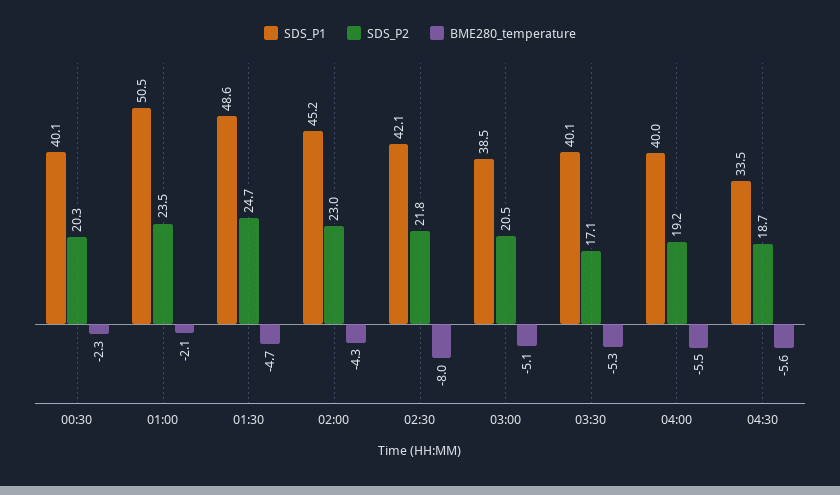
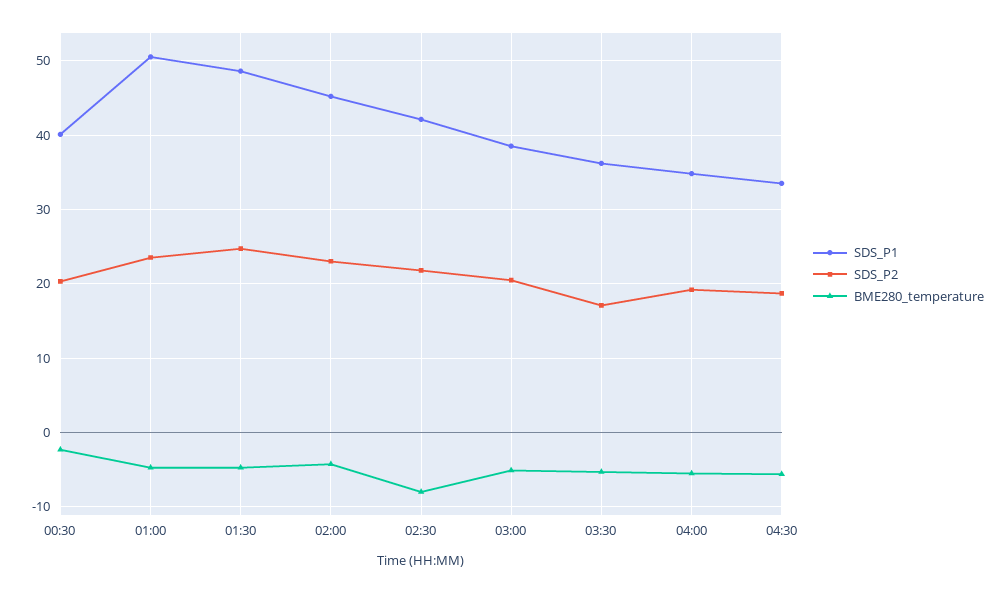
  {
    "SDS_P1": {
      "00:30": 40.1,
      "01:00": 50.5,
      "01:30": 48.6,
      "02:00": 45.2,
      "02:30": 42.1,
      "03:00": 38.5,
-     "03:30": 40.1,
+     "03:30": 36,
-     "04:00": 40,
+     "04:00": 35,
      "04:30": 33.5
    },
    "SDS_P2": {
      "00:30": 20.3,
      "01:00": 23.5,
      "01:30": 24.7,
      "02:00": 23,
      "02:30": 21.8,
      "03:00": 20.5,
      "03:30": 17.1,
      "04:00": 19.2,
      "04:30": 18.7
    },
    "BME280_temperature": {
      "00:30": -2.3,
-     "01:00": -2.1,
+     "01:00": -5,
      "01:30": -4.7,
      "02:00": -4.3,
      "02:30": -8,
      "03:00": -5.1,
      "03:30": -5.3,
      "04:00": -5.5,
      "04:30": -5.6
    }
  }

